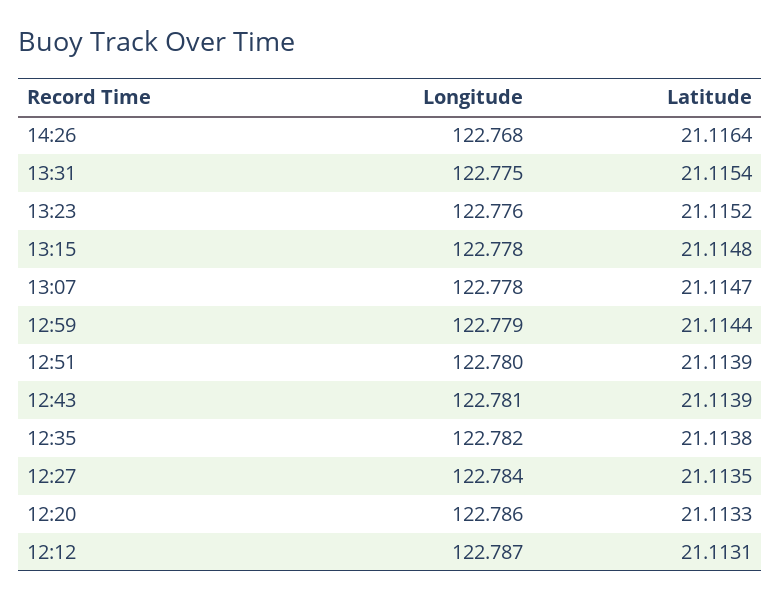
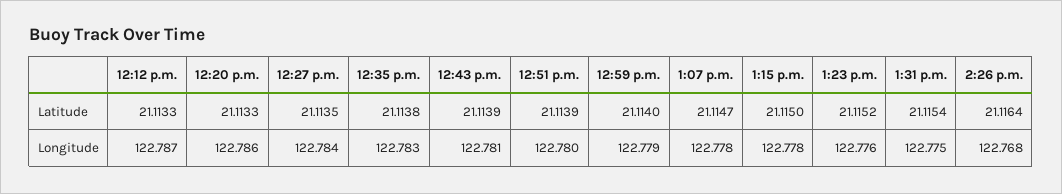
  {
    "Longitude": {
      "14:26": 122.768,
      "13:31": 122.775,
      "13:23": 122.776,
      "13:15": 122.778,
      "13:07": 122.778,
      "12:59": 122.779,
      "12:51": 122.78,
      "12:43": 122.781,
-     "12:35": 122.782,
+     "12:35": 122.783,
      "12:27": 122.784,
      "12:20": 122.786,
      "12:12": 122.787
    },
    "Latitude": {
      "14:26": 21.1164,
      "13:31": 21.1154,
      "13:23": 21.1152,
-     "13:15": 21.1148,
+     "13:15": 21.115,
      "13:07": 21.1147,
-     "12:59": 21.1144,
+     "12:59": 21.114,
      "12:51": 21.1139,
      "12:43": 21.1139,
      "12:35": 21.1138,
      "12:27": 21.1135,
      "12:20": 21.1133,
-     "12:12": 21.1131
+     "12:12": 21.1133
    }
  }

